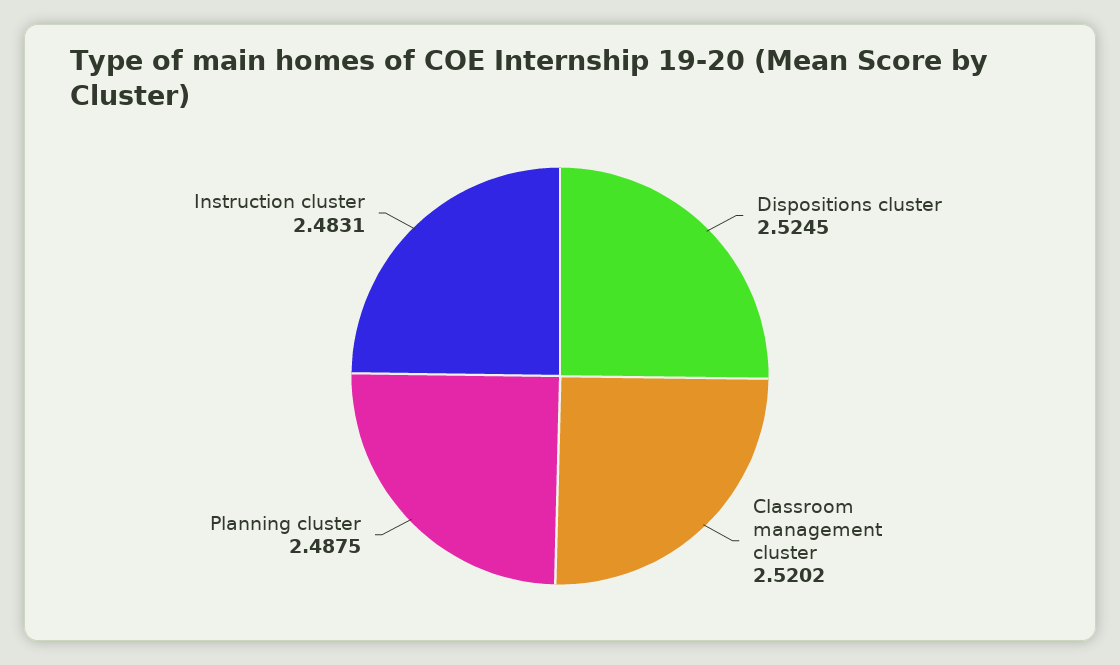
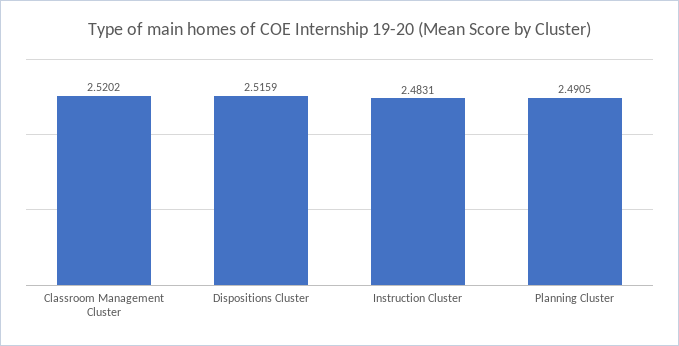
  {
-   "Dispositions cluster": 2.5245,
+   "Dispositions cluster": 2.5159,
    "Classroom management cluster": 2.5202,
-   "Planning cluster": 2.4875,
+   "Planning cluster": 2.4905,
    "Instruction cluster": 2.4831
  }

